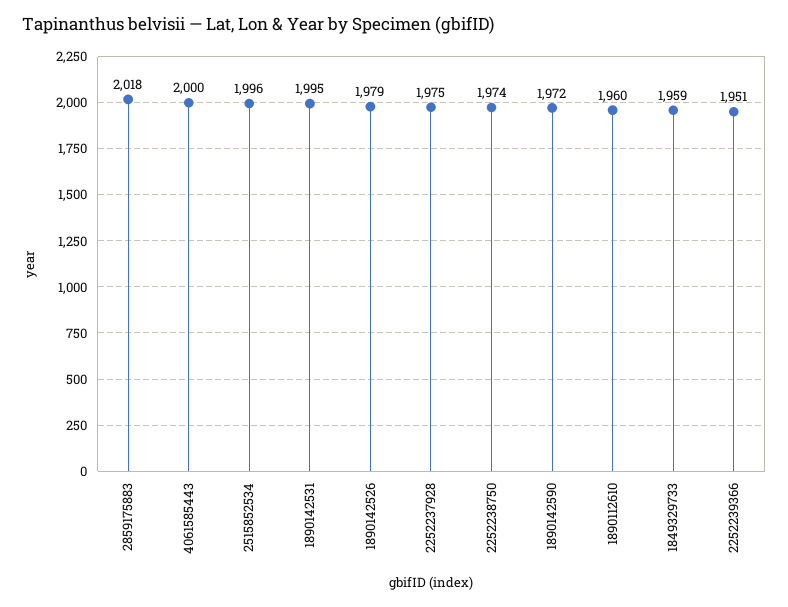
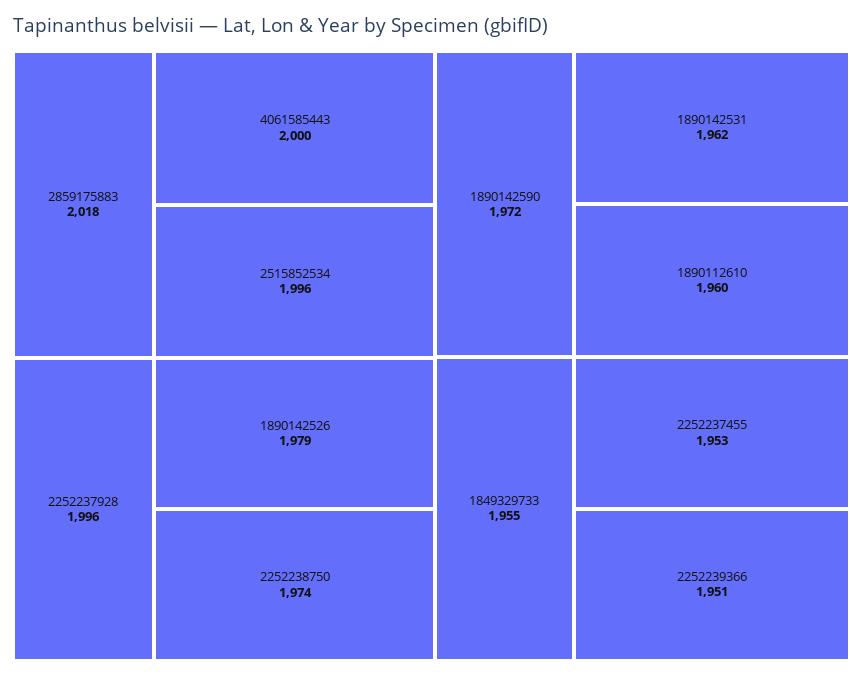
  {
    "2859175883": 2018,
    "4061585443": 2000,
    "2515852534": 1996,
-   "1890142531": 1995,
+   "1890142531": 1962,
    "1890142526": 1979,
-   "2252237928": 1975,
+   "2252237928": 1996,
    "2252238750": 1974,
    "1890142590": 1972,
    "1890112610": 1960,
-   "1849329733": 1959,
+   "1849329733": 1955,
-   "2252239366": 1951
+   "2252239366": 1951,
+   "2252237455": 1953
  }

